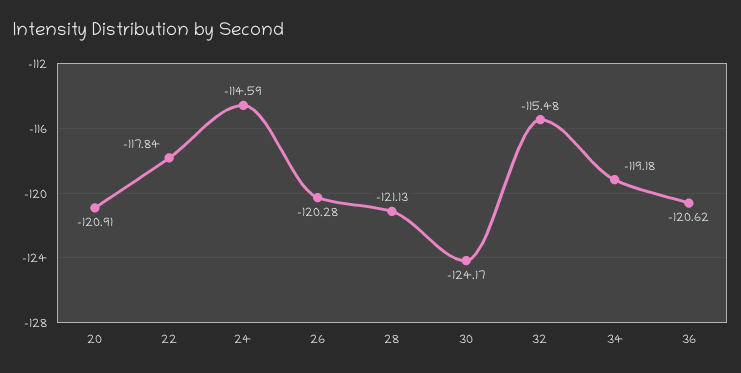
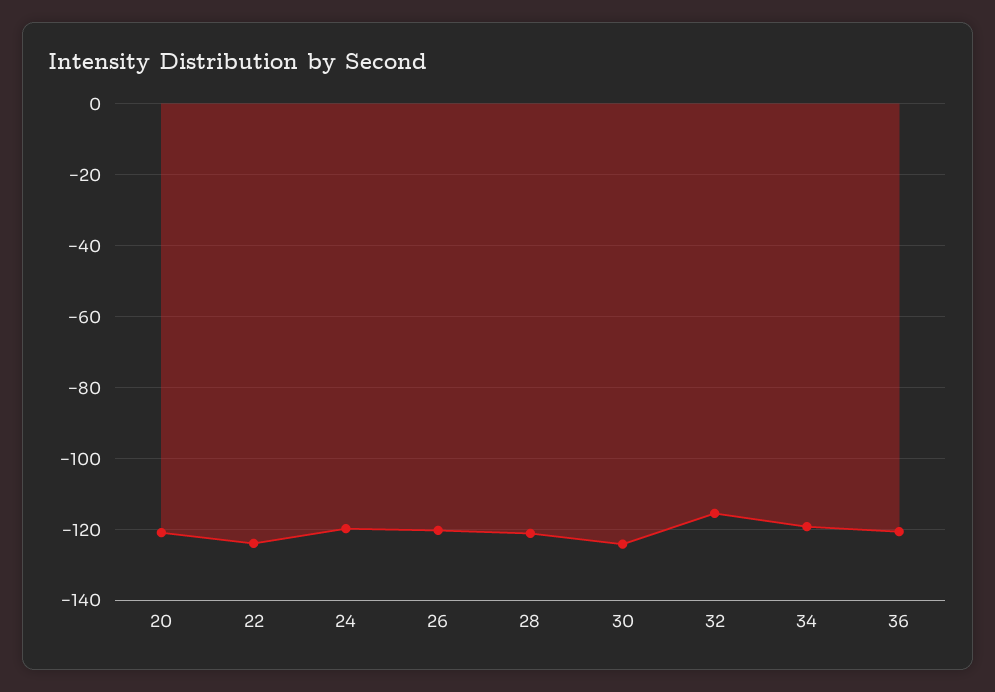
  {
    "20": -120.91,
-   "22": -117.84,
+   "22": -124,
-   "24": -114.59,
+   "24": -120,
    "26": -120.28,
    "28": -121.13,
    "30": -124.17,
    "32": -115.48,
    "34": -119.18,
    "36": -120.62
  }

